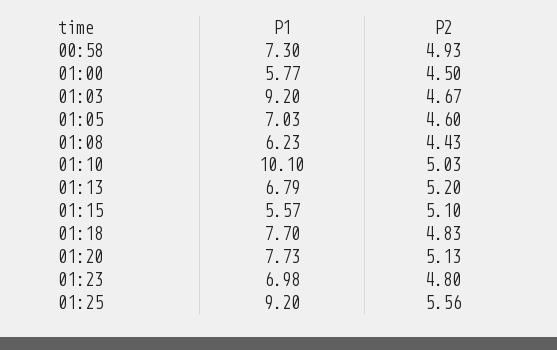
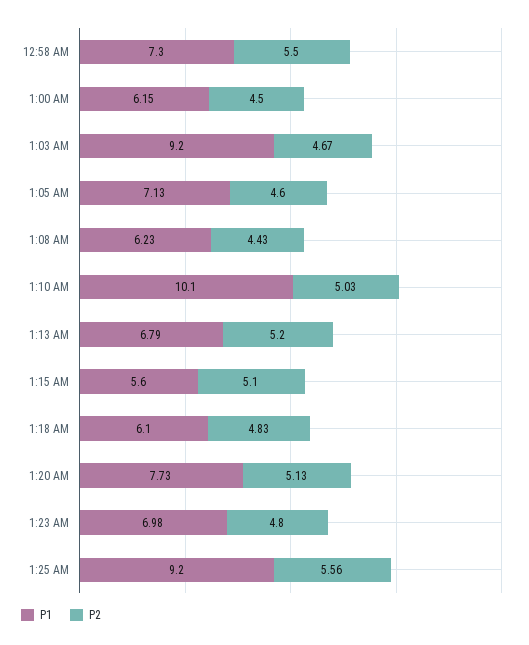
  {
    "P1": {
      "00:58": 7.3,
-     "01:00": 5.77,
+     "01:00": 6.15,
      "01:03": 9.2,
-     "01:05": 7.03,
+     "01:05": 7.13,
      "01:08": 6.23,
      "01:10": 10.1,
      "01:13": 6.79,
-     "01:15": 5.57,
+     "01:15": 5.6,
-     "01:18": 7.7,
+     "01:18": 6.1,
      "01:20": 7.73,
      "01:23": 6.98,
      "01:25": 9.2
    },
    "P2": {
-     "00:58": 4.93,
+     "00:58": 5.5,
      "01:00": 4.5,
      "01:03": 4.67,
      "01:05": 4.6,
      "01:08": 4.43,
      "01:10": 5.03,
      "01:13": 5.2,
      "01:15": 5.1,
      "01:18": 4.83,
      "01:20": 5.13,
      "01:23": 4.8,
      "01:25": 5.56
    }
  }

